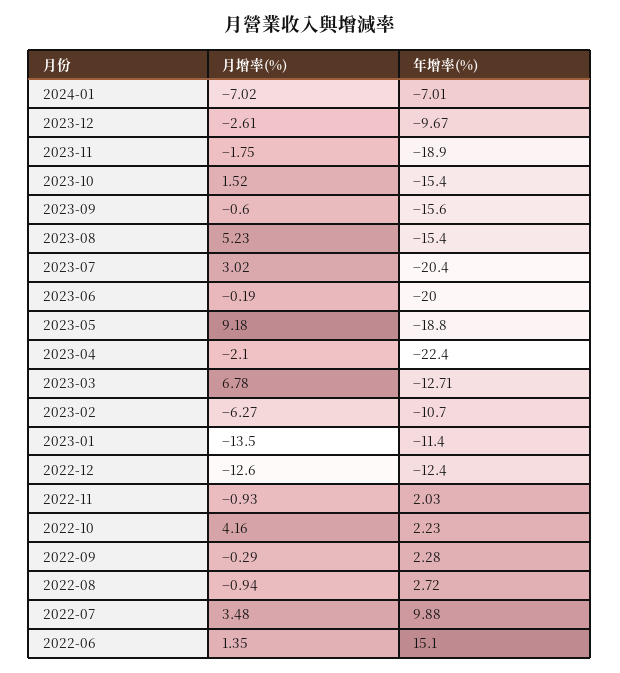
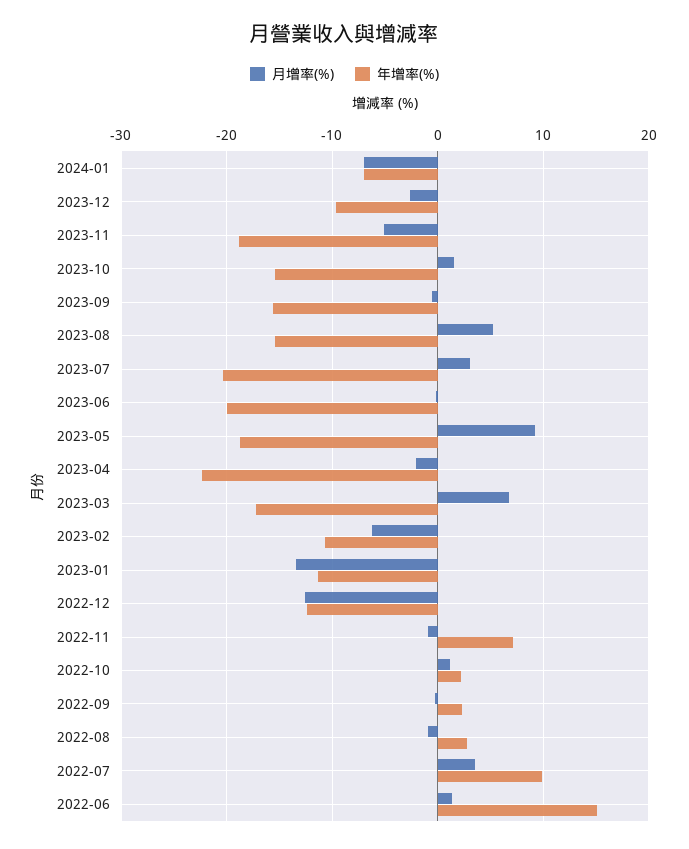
  {
    "月增率(%)": {
      "2024-01": -7.02,
      "2023-12": -2.61,
-     "2023-11": -1.75,
+     "2023-11": -5,
      "2023-10": 1.52,
      "2023-09": -0.6,
      "2023-08": 5.23,
      "2023-07": 3.02,
      "2023-06": -0.19,
      "2023-05": 9.18,
      "2023-04": -2.1,
      "2023-03": 6.78,
      "2023-02": -6.27,
      "2023-01": -13.5,
      "2022-12": -12.6,
      "2022-11": -0.93,
-     "2022-10": 4.16,
+     "2022-10": 1,
      "2022-09": -0.29,
      "2022-08": -0.94,
      "2022-07": 3.48,
      "2022-06": 1.35
    },
    "年增率(%)": {
      "2024-01": -7.01,
      "2023-12": -9.67,
      "2023-11": -18.9,
      "2023-10": -15.4,
      "2023-09": -15.6,
      "2023-08": -15.4,
      "2023-07": -20.4,
      "2023-06": -20,
      "2023-05": -18.8,
      "2023-04": -22.4,
-     "2023-03": -12.71,
+     "2023-03": -17,
      "2023-02": -10.7,
      "2023-01": -11.4,
      "2022-12": -12.4,
-     "2022-11": 2.03,
+     "2022-11": 7,
      "2022-10": 2.23,
      "2022-09": 2.28,
      "2022-08": 2.72,
      "2022-07": 9.88,
      "2022-06": 15.1
    }
  }

